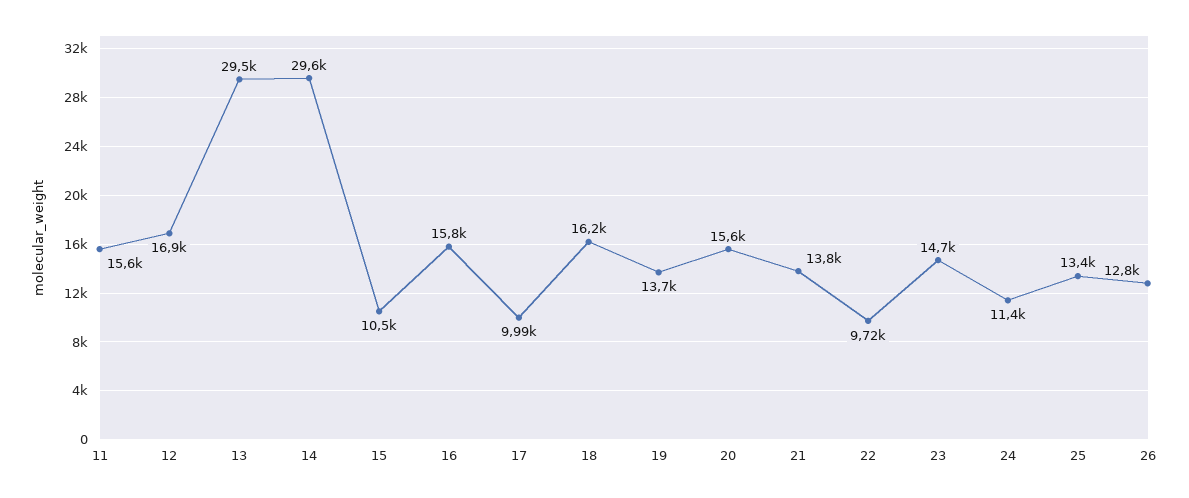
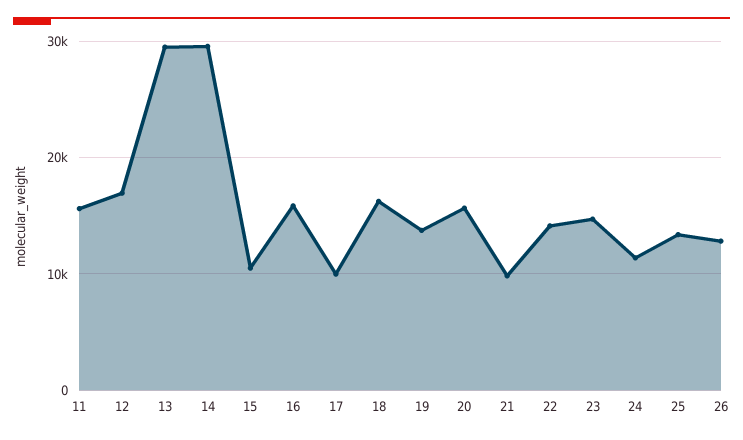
  {
    "11": 15600,
    "12": 16900,
    "13": 29500,
    "14": 29600,
    "15": 10500,
    "16": 15800,
    "17": 9990,
    "18": 16200,
    "19": 13700,
    "20": 15600,
-   "21": 13800,
+   "21": 10000,
-   "22": 9720,
+   "22": 14000,
    "23": 14700,
    "24": 11400,
    "25": 13400,
    "26": 12800
  }

